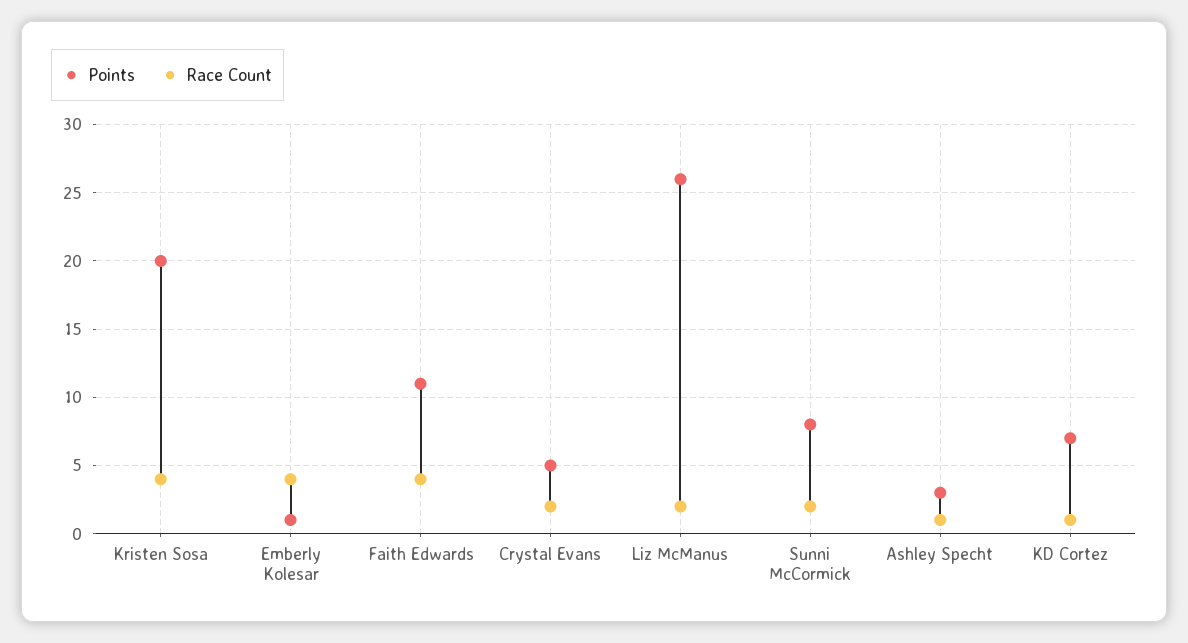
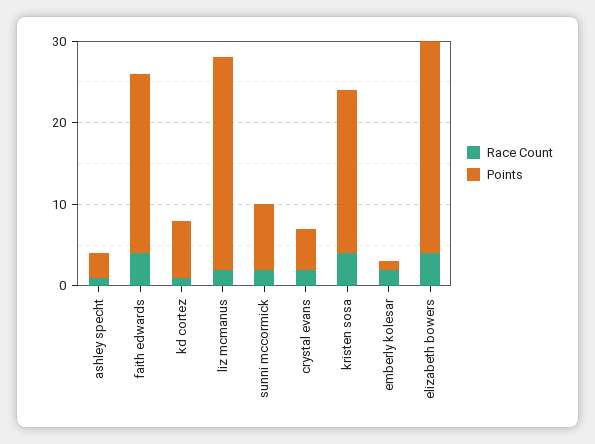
  {
    "Points": {
      "Kristen Sosa": 20,
      "Emberly Kolesar": 1,
-     "Faith Edwards": 11,
+     "Faith Edwards": 22,
      "Crystal Evans": 5,
      "Liz McManus": 26,
      "Sunni McCormick": 8,
      "Ashley Specht": 3,
-     "KD Cortez": 7
+     "KD Cortez": 7,
+     "elizabeth bowers": 26
    },
    "Race Count": {
      "Kristen Sosa": 4,
-     "Emberly Kolesar": 4,
+     "Emberly Kolesar": 2,
      "Faith Edwards": 4,
      "Crystal Evans": 2,
      "Liz McManus": 2,
      "Sunni McCormick": 2,
      "Ashley Specht": 1,
-     "KD Cortez": 1
+     "KD Cortez": 1,
+     "elizabeth bowers": 4
    }
  }

